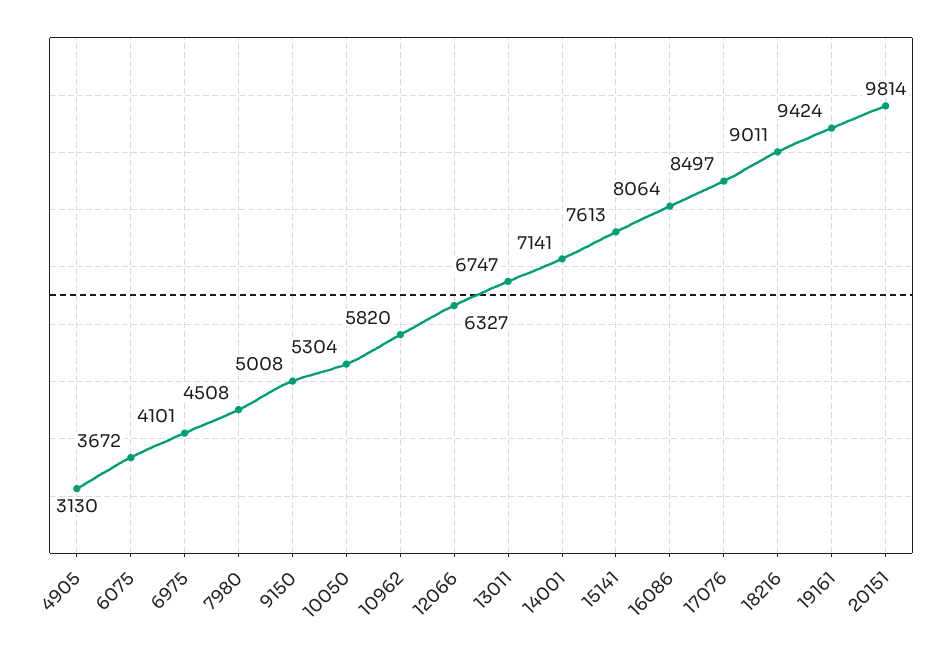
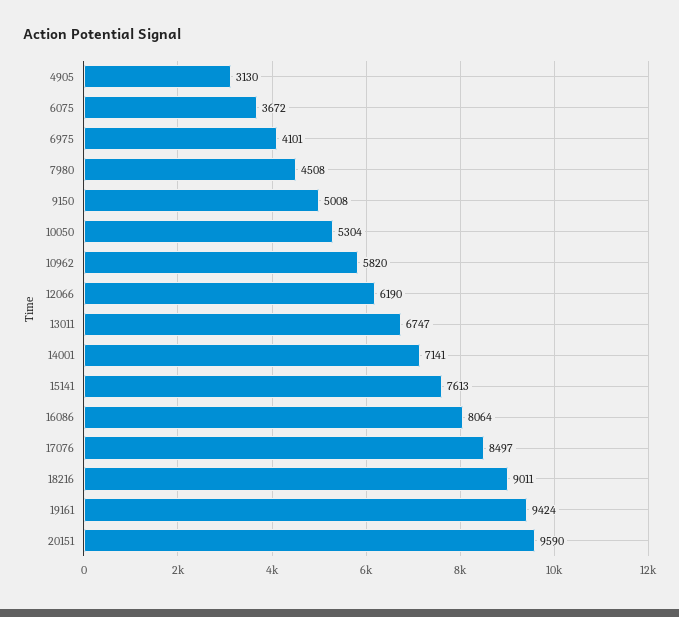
  {
    "4905": 3130,
    "6075": 3672,
    "6975": 4101,
    "7980": 4508,
    "9150": 5008,
    "10050": 5304,
    "10962": 5820,
-   "12066": 6327,
+   "12066": 6190,
    "13011": 6747,
    "14001": 7141,
    "15141": 7613,
    "16086": 8064,
    "17076": 8497,
    "18216": 9011,
    "19161": 9424,
-   "20151": 9814
+   "20151": 9590
  }

